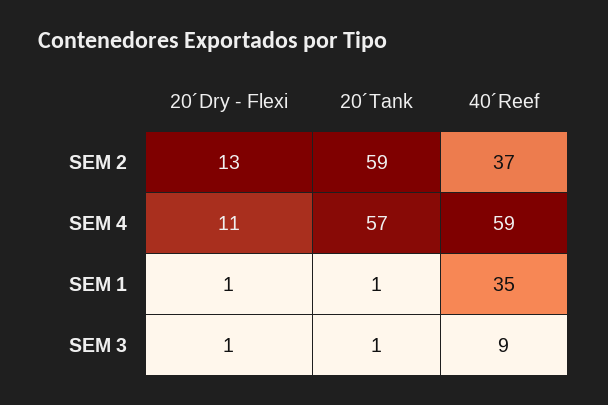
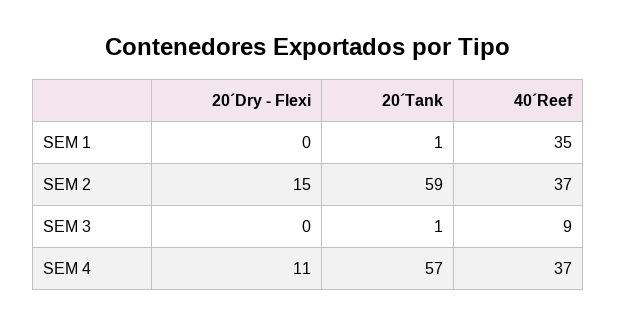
  {
    "20´Dry - Flexi": {
-     "SEM 2": 13,
+     "SEM 2": 15,
      "SEM 4": 11,
-     "SEM 1": 1,
+     "SEM 1": 0,
-     "SEM 3": 1
+     "SEM 3": 0
    },
    "20´Tank": {
      "SEM 2": 59,
      "SEM 4": 57,
      "SEM 1": 1,
      "SEM 3": 1
    },
    "40´Reef": {
      "SEM 2": 37,
-     "SEM 4": 59,
+     "SEM 4": 37,
      "SEM 1": 35,
      "SEM 3": 9
    }
  }

